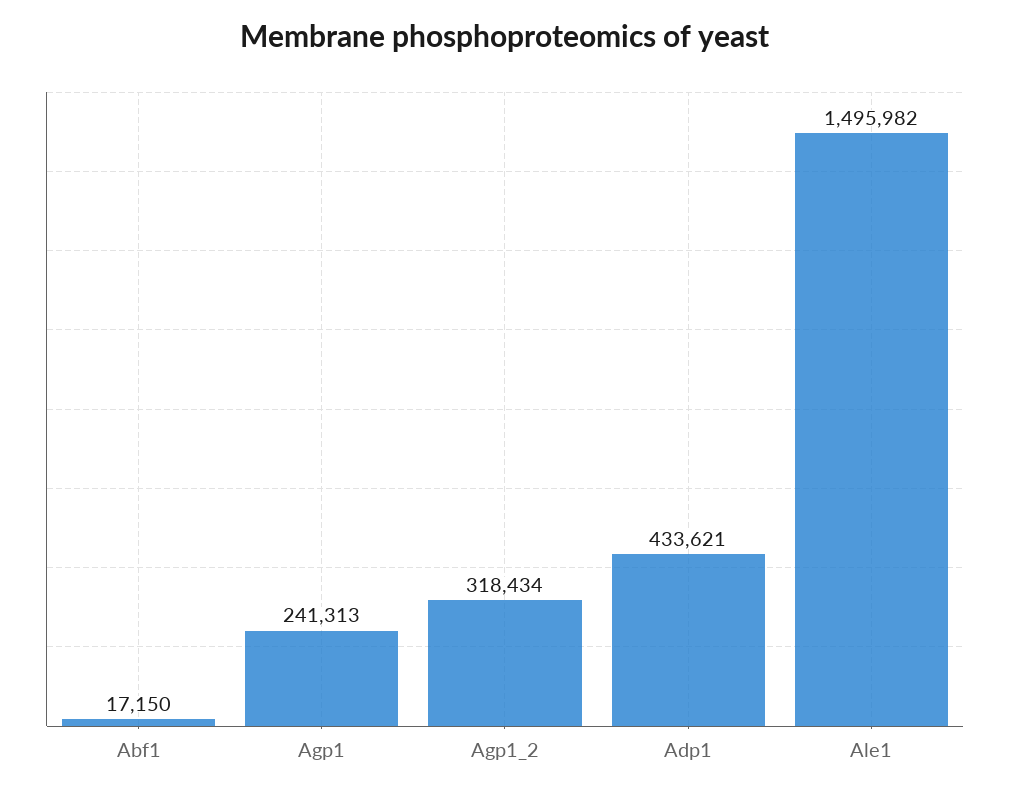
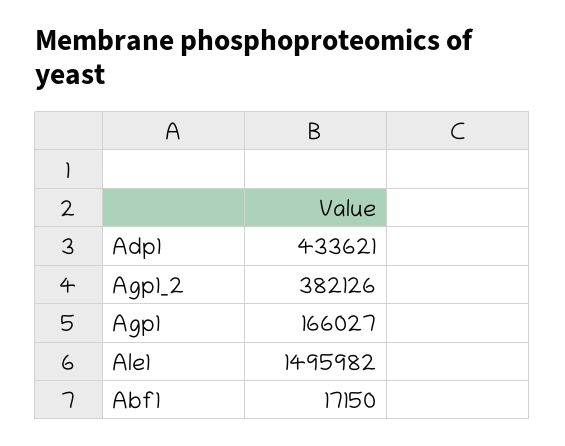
  {
    "Abf1": 17150,
-   "Agp1": 241313,
+   "Agp1": 166027,
-   "Agp1_2": 318434,
+   "Agp1_2": 382126,
    "Adp1": 433621,
    "Ale1": 1495982
  }

